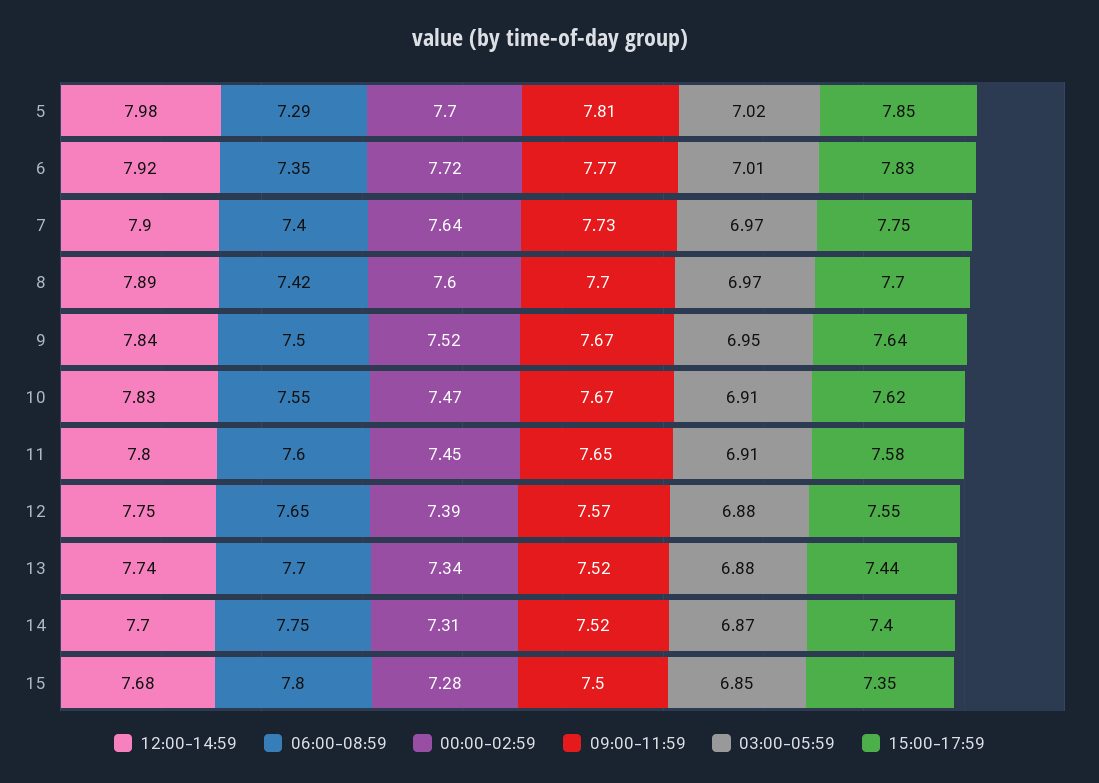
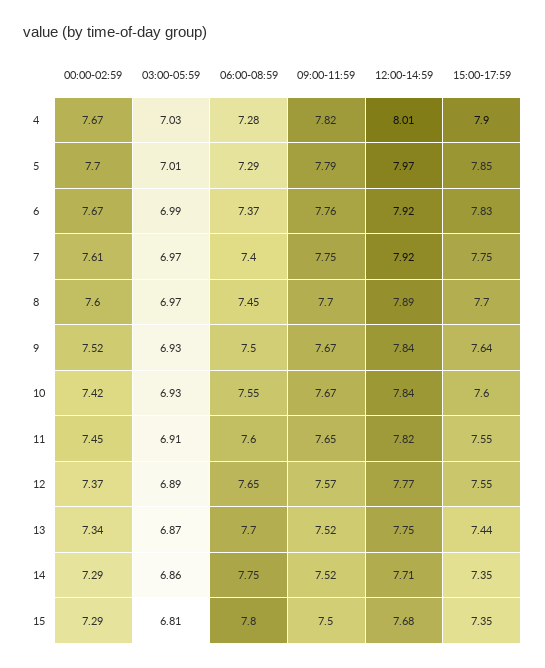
  {
    "12:00-14:59": {
-     "5": 7.98,
+     "5": 7.97,
      "6": 7.92,
-     "7": 7.9,
+     "7": 7.92,
      "8": 7.89,
      "9": 7.84,
-     "10": 7.83,
+     "10": 7.84,
-     "11": 7.8,
+     "11": 7.82,
-     "12": 7.75,
+     "12": 7.77,
-     "13": 7.74,
+     "13": 7.75,
-     "14": 7.7,
+     "14": 7.71,
-     "15": 7.68
+     "15": 7.68,
+     "4": 8.01
    },
    "06:00-08:59": {
      "5": 7.29,
-     "6": 7.35,
+     "6": 7.37,
      "7": 7.4,
-     "8": 7.42,
+     "8": 7.45,
      "9": 7.5,
      "10": 7.55,
      "11": 7.6,
      "12": 7.65,
      "13": 7.7,
      "14": 7.75,
-     "15": 7.8
+     "15": 7.8,
+     "4": 7.28
    },
    "00:00-02:59": {
      "5": 7.7,
-     "6": 7.72,
+     "6": 7.67,
-     "7": 7.64,
+     "7": 7.61,
      "8": 7.6,
      "9": 7.52,
-     "10": 7.47,
+     "10": 7.42,
      "11": 7.45,
-     "12": 7.39,
+     "12": 7.37,
      "13": 7.34,
-     "14": 7.31,
+     "14": 7.29,
-     "15": 7.28
+     "15": 7.29,
+     "4": 7.67
    },
    "09:00-11:59": {
-     "5": 7.81,
+     "5": 7.79,
-     "6": 7.77,
+     "6": 7.76,
-     "7": 7.73,
+     "7": 7.75,
      "8": 7.7,
      "9": 7.67,
      "10": 7.67,
      "11": 7.65,
      "12": 7.57,
      "13": 7.52,
      "14": 7.52,
-     "15": 7.5
+     "15": 7.5,
+     "4": 7.82
    },
    "03:00-05:59": {
-     "5": 7.02,
+     "5": 7.01,
-     "6": 7.01,
+     "6": 6.99,
      "7": 6.97,
      "8": 6.97,
-     "9": 6.95,
+     "9": 6.93,
-     "10": 6.91,
+     "10": 6.93,
      "11": 6.91,
-     "12": 6.88,
+     "12": 6.89,
-     "13": 6.88,
+     "13": 6.87,
-     "14": 6.87,
+     "14": 6.86,
-     "15": 6.85
+     "15": 6.81,
+     "4": 7.03
    },
    "15:00-17:59": {
      "5": 7.85,
      "6": 7.83,
      "7": 7.75,
      "8": 7.7,
      "9": 7.64,
-     "10": 7.62,
+     "10": 7.6,
-     "11": 7.58,
+     "11": 7.55,
      "12": 7.55,
      "13": 7.44,
-     "14": 7.4,
+     "14": 7.35,
-     "15": 7.35
+     "15": 7.35,
+     "4": 7.9
    }
  }

